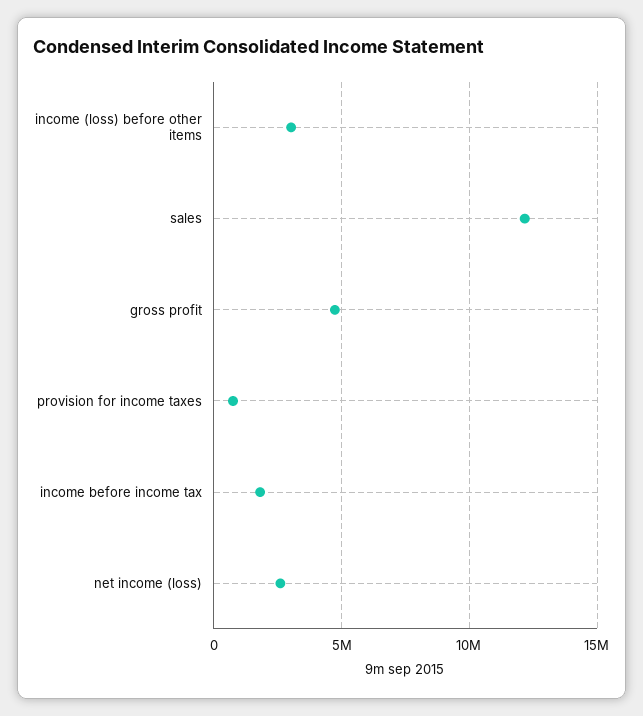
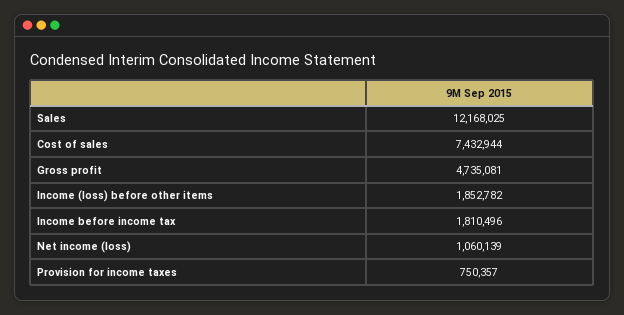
  {
-   "income (loss) before other items": 3000000,
+   "income (loss) before other items": 1852782,
    "sales": 12168025,
    "gross profit": 4735081,
    "provision for income taxes": 750357,
    "income before income tax": 1810496,
-   "net income (loss)": 2500000
+   "net income (loss)": 1060139,
+   "Cost of sales": 7432944
  }

